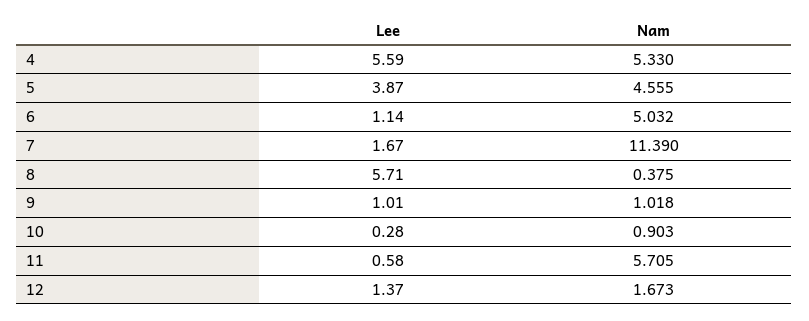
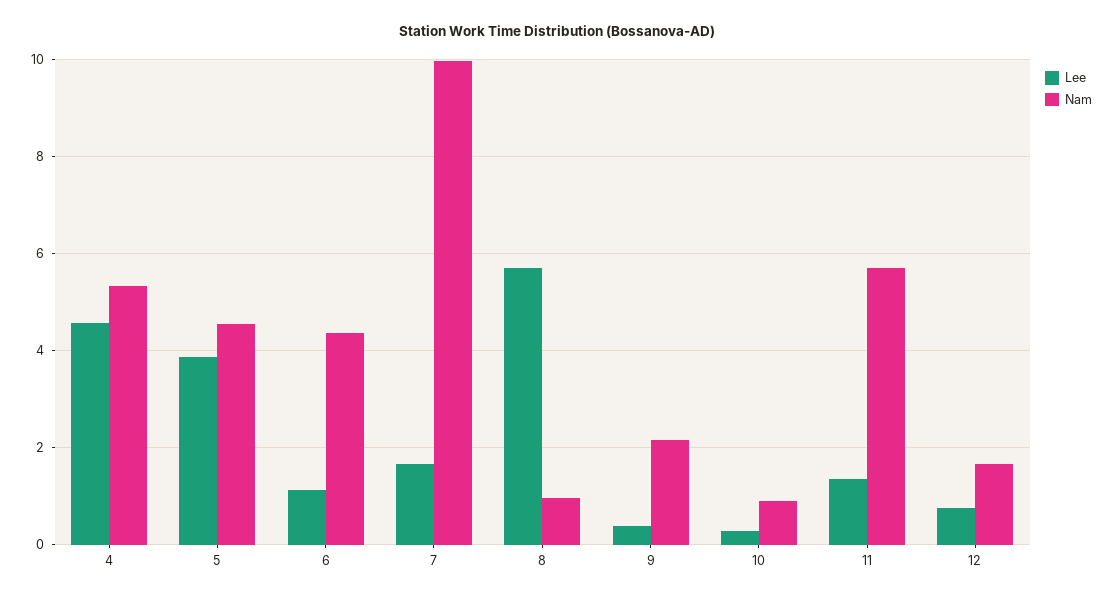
  {
    "Lee": {
-     "4": 5.59,
+     "4": 4.6,
      "5": 3.87,
      "6": 1.14,
      "7": 1.67,
      "8": 5.71,
-     "9": 1.01,
+     "9": 0.4,
      "10": 0.28,
-     "11": 0.58,
+     "11": 1.4,
-     "12": 1.37
+     "12": 0.8
    },
    "Nam": {
      "4": 5.33,
      "5": 4.555,
-     "6": 5.032,
+     "6": 4.4,
-     "7": 11.39,
+     "7": 10,
-     "8": 0.375,
+     "8": 1,
-     "9": 1.018,
+     "9": 2.2,
      "10": 0.903,
      "11": 5.705,
      "12": 1.673
    }
  }

